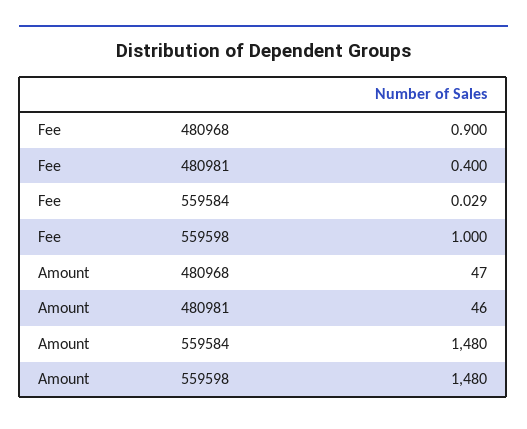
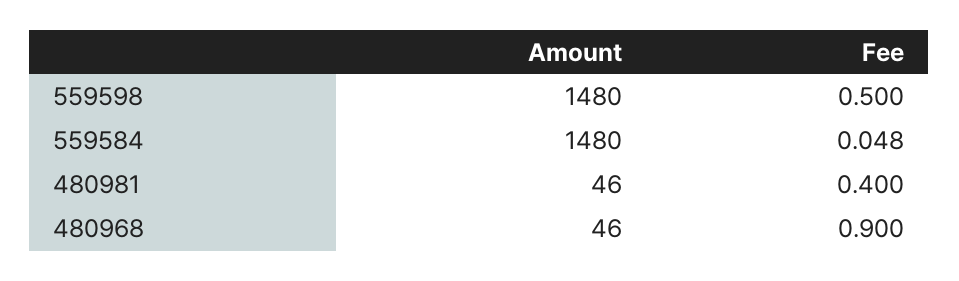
  {
    "Fee": {
      "480968": 0.9,
      "480981": 0.4,
-     "559584": 0.029,
+     "559584": 0.048,
-     "559598": 1
+     "559598": 0.5
    },
    "Amount": {
-     "480968": 47,
+     "480968": 46,
      "480981": 46,
      "559584": 1480,
      "559598": 1480
    }
  }

